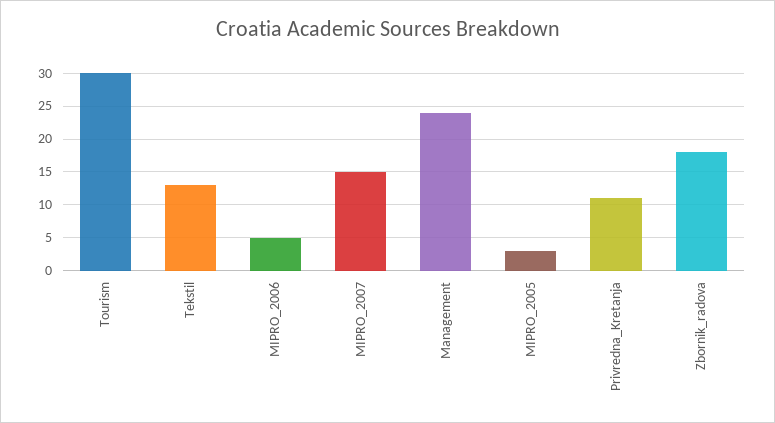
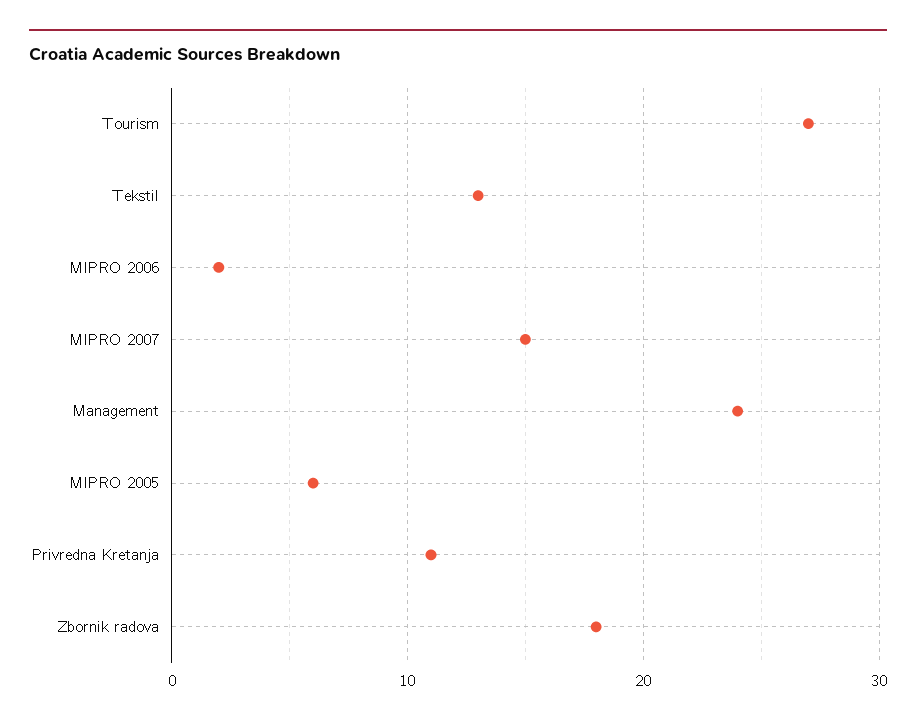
  {
-   "Tourism": 30,
+   "Tourism": 27,
    "Tekstil": 13,
-   "MIPRO_2006": 5,
+   "MIPRO_2006": 2,
    "MIPRO_2007": 15,
    "Management": 24,
-   "MIPRO_2005": 3,
+   "MIPRO_2005": 6,
    "Privredna_Kretanja": 11,
    "Zbornik_radova": 18
  }

